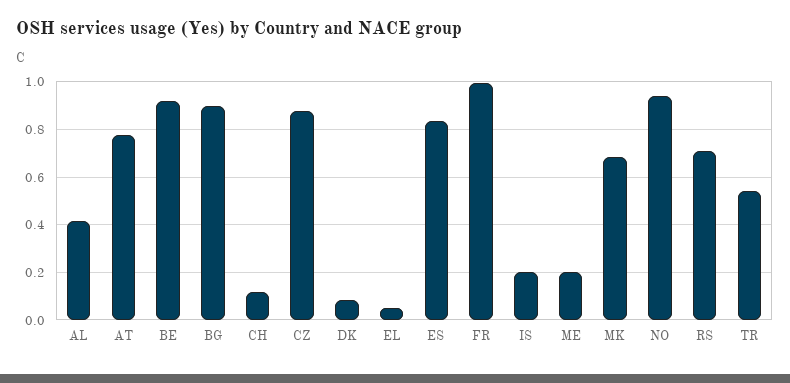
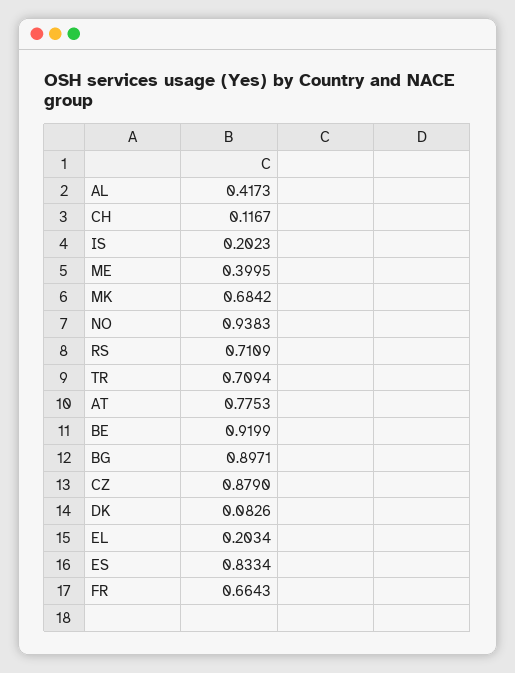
  {
    "AL": 0.4173,
    "AT": 0.7753,
    "BE": 0.9199,
    "BG": 0.8971,
    "CH": 0.1167,
    "CZ": 0.879,
    "DK": 0.0826,
-   "EL": 0.05,
+   "EL": 0.2034,
    "ES": 0.8334,
-   "FR": 1,
+   "FR": 0.6643,
    "IS": 0.2023,
-   "ME": 0.2,
+   "ME": 0.3995,
    "MK": 0.6842,
    "NO": 0.9383,
    "RS": 0.7109,
-   "TR": 0.55
+   "TR": 0.7094
  }

